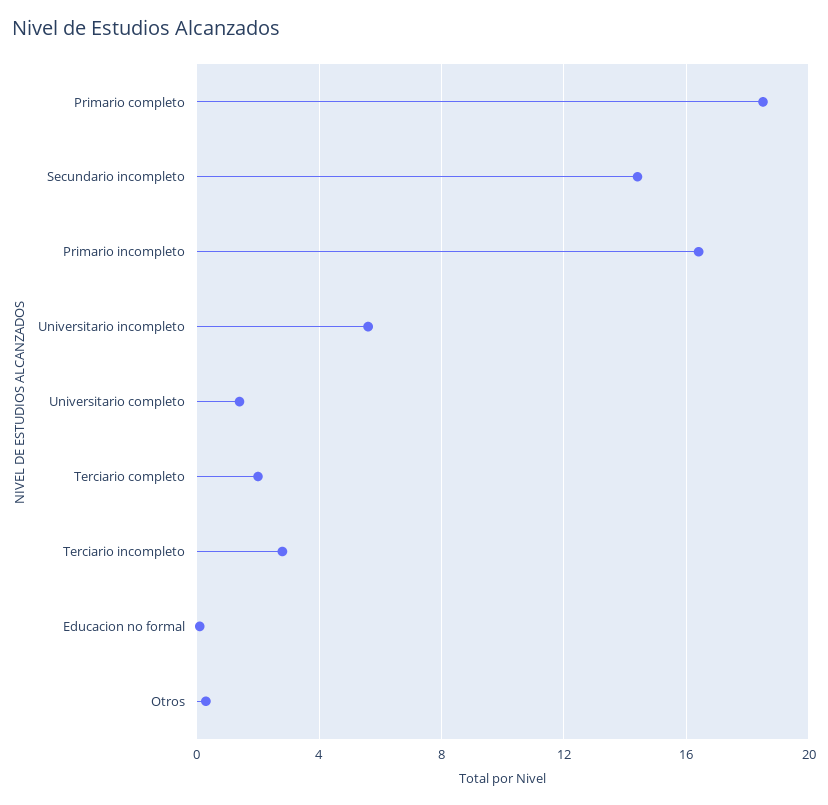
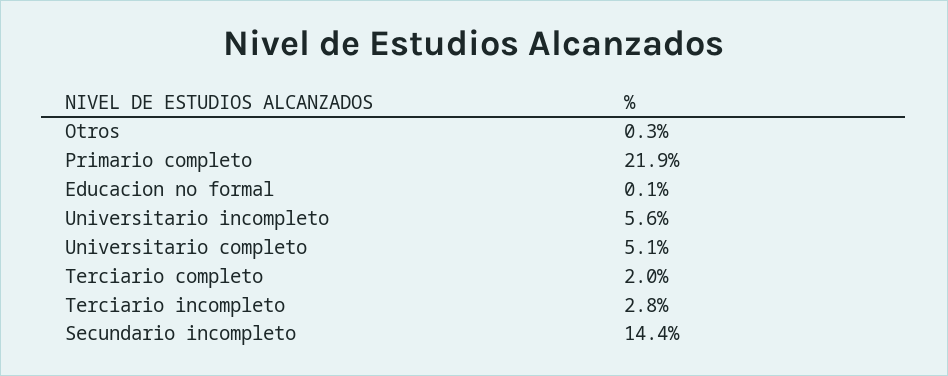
  {
-   "Primario completo": 18.5,
+   "Primario completo": 21.9,
    "Secundario incompleto": 14.4,
-   "Primario incompleto": 16.5,
    "Universitario incompleto": 5.6,
-   "Universitario completo": 1.5,
+   "Universitario completo": 5.1,
    "Terciario completo": 2,
    "Terciario incompleto": 2.8,
    "Educacion no formal": 0.1,
    "Otros": 0.3
  }

